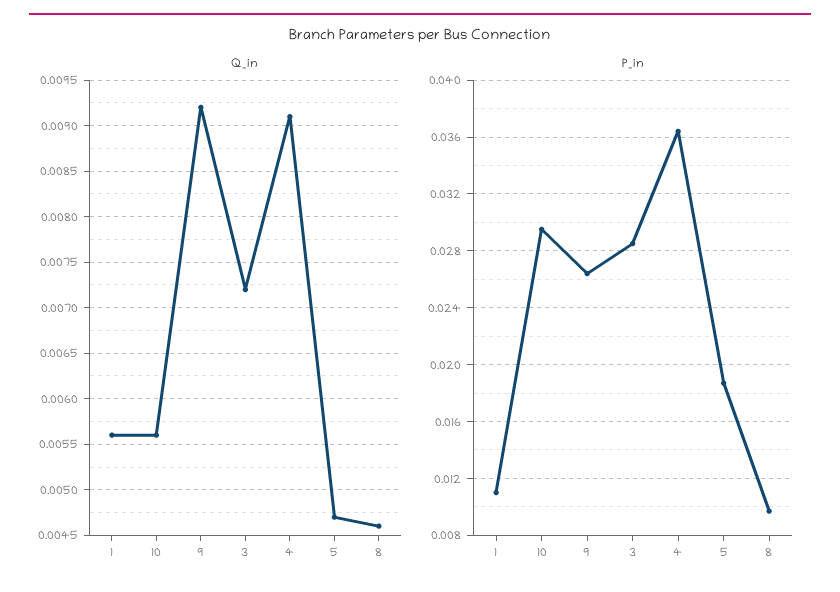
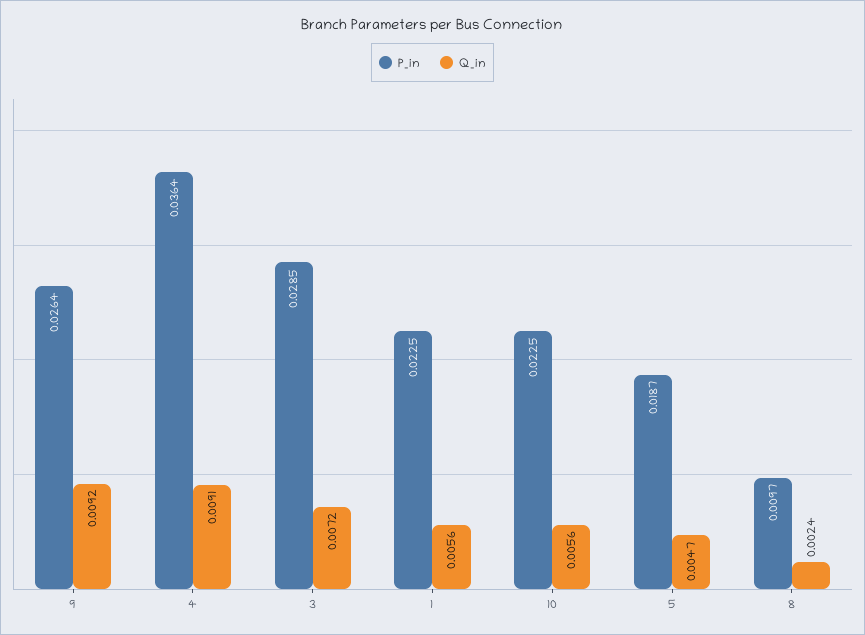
  {
    "Q_in": {
      "1": 0.0056,
      "10": 0.0056,
      "9": 0.0092,
      "3": 0.0072,
      "4": 0.0091,
      "5": 0.0047,
-     "8": 0.0046
+     "8": 0.0024
    },
    "P_in": {
-     "1": 0.011,
+     "1": 0.0225,
-     "10": 0.0295,
+     "10": 0.0225,
      "9": 0.0264,
      "3": 0.0285,
      "4": 0.0364,
      "5": 0.0187,
      "8": 0.0097
    }
  }

